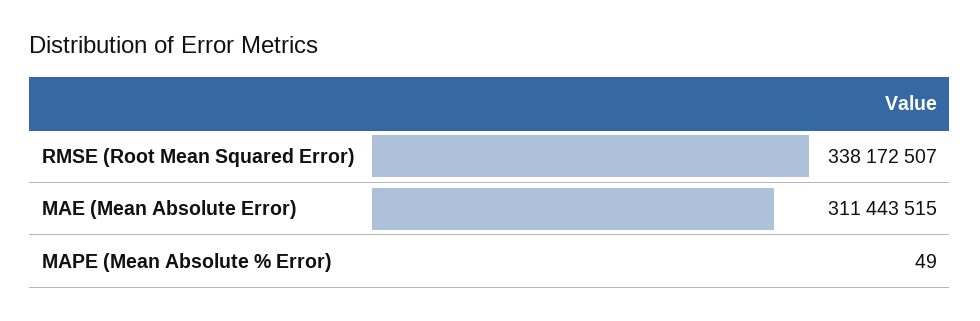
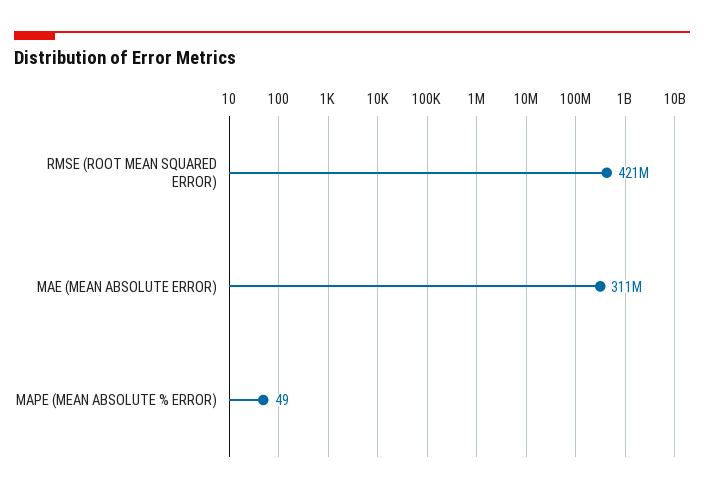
  {
-   "RMSE (Root Mean Squared Error)": 338172507,
+   "RMSE (Root Mean Squared Error)": 421000000,
    "MAE (Mean Absolute Error)": 311443515,
    "MAPE (Mean Absolute % Error)": 49
  }

